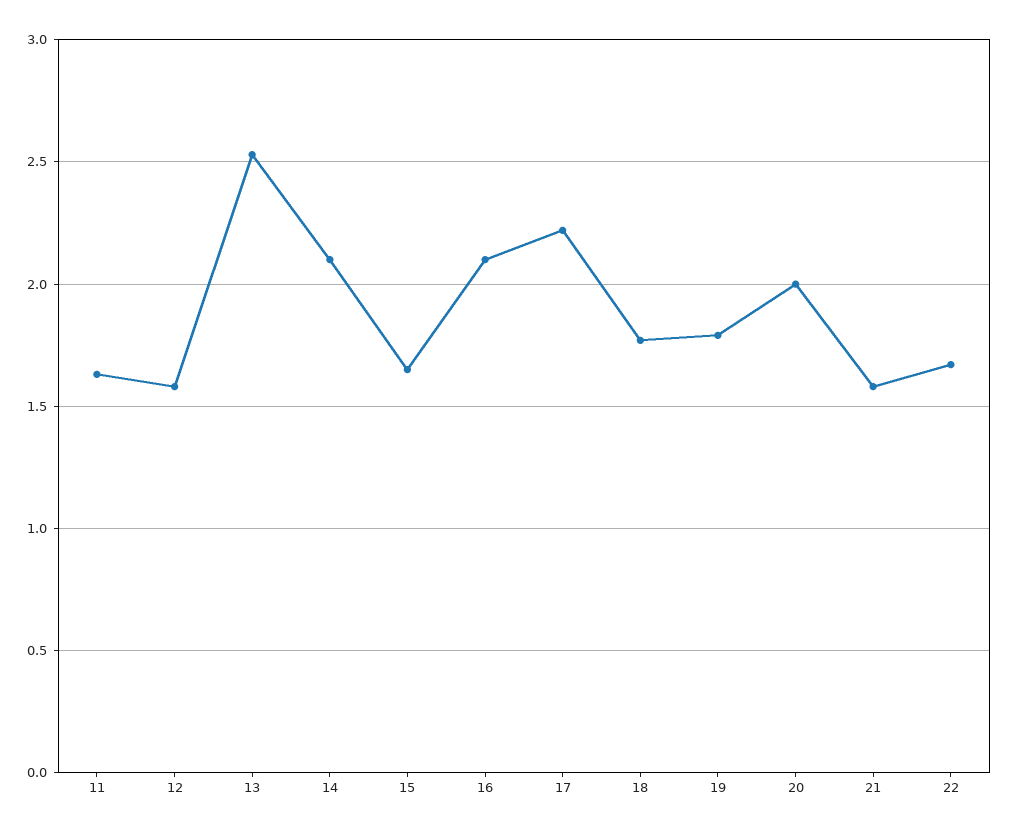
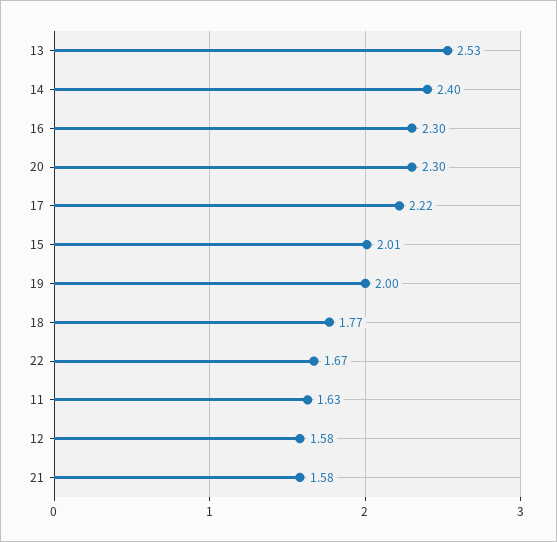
  {
    "11": 1.63,
    "12": 1.58,
    "13": 2.53,
-   "14": 2.1,
+   "14": 2.4,
-   "15": 1.65,
+   "15": 2.01,
-   "16": 2.1,
+   "16": 2.3,
    "17": 2.22,
    "18": 1.77,
-   "19": 1.8,
+   "19": 2,
-   "20": 2,
+   "20": 2.3,
    "21": 1.58,
    "22": 1.67
  }

